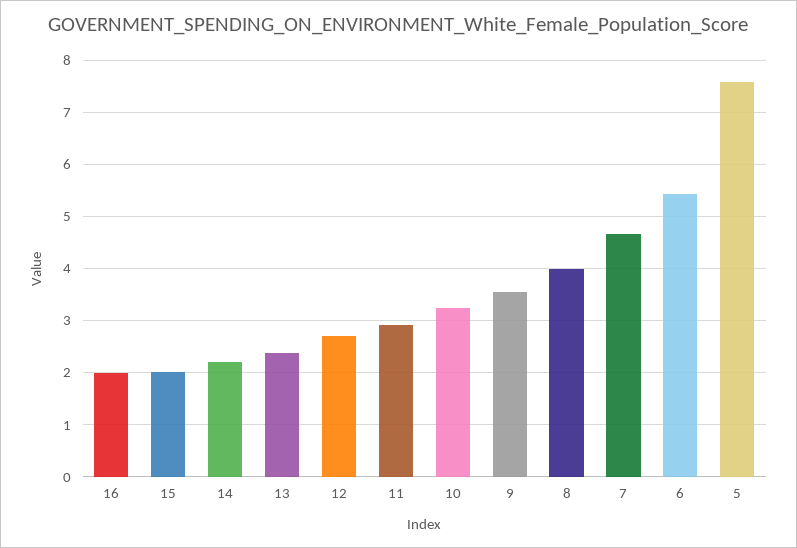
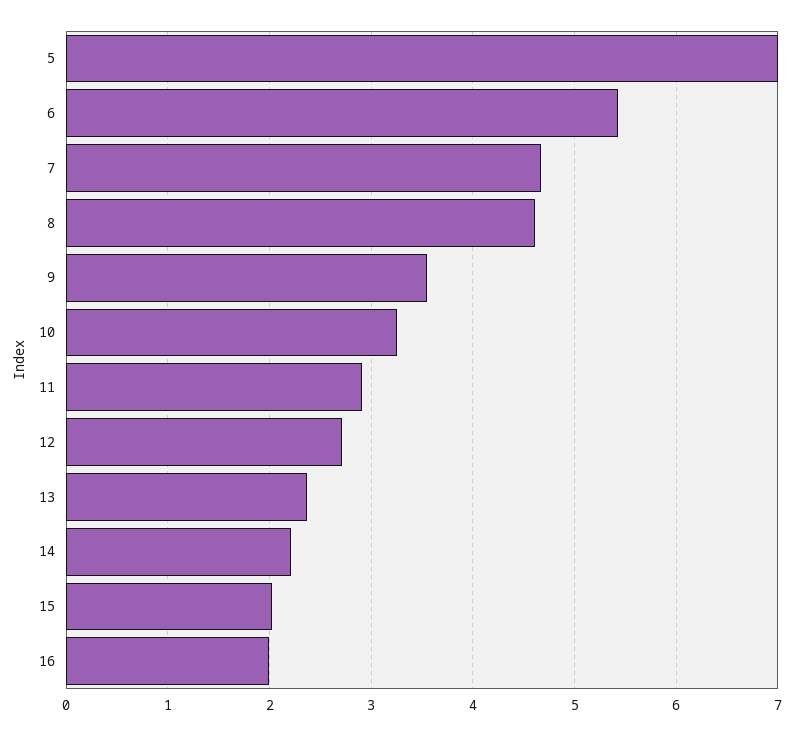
  {
    "16": 2,
    "15": 2,
    "14": 2.2,
    "13": 2.4,
    "12": 2.7,
    "11": 2.9,
    "10": 3.3,
    "9": 3.6,
-   "8": 4,
+   "8": 4.6,
    "7": 4.7,
    "6": 5.4,
-   "5": 7.6
+   "5": 7
  }

